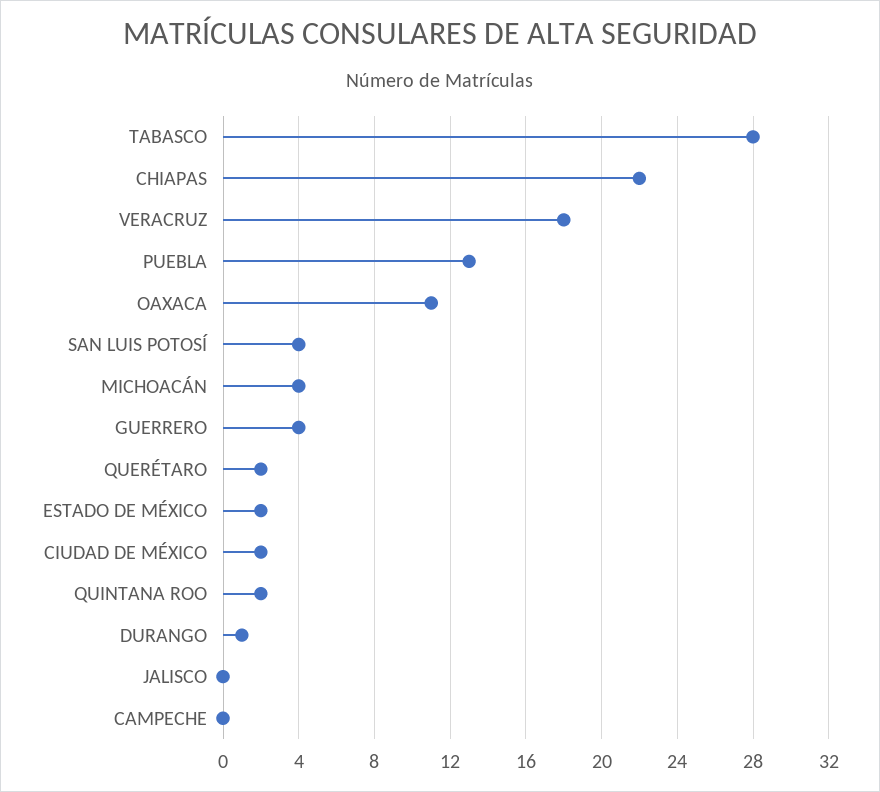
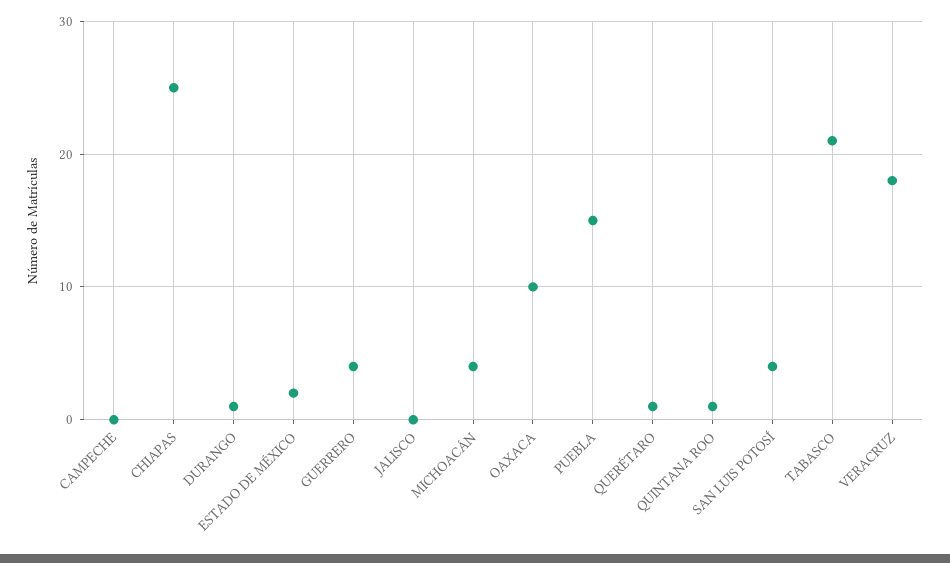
  {
-   "TABASCO": 28,
+   "TABASCO": 21,
-   "CHIAPAS": 22,
+   "CHIAPAS": 25,
    "VERACRUZ": 18,
-   "PUEBLA": 13,
+   "PUEBLA": 15,
-   "OAXACA": 11,
+   "OAXACA": 10,
    "SAN LUIS POTOSÍ": 4,
    "MICHOACÁN": 4,
    "GUERRERO": 4,
-   "QUERÉTARO": 2,
+   "QUERÉTARO": 1,
    "ESTADO DE MÉXICO": 2,
-   "CIUDAD DE MÉXICO": 2,
-   "QUINTANA ROO": 2,
+   "QUINTANA ROO": 1,
    "DURANGO": 1,
    "JALISCO": 0,
    "CAMPECHE": 0
  }

